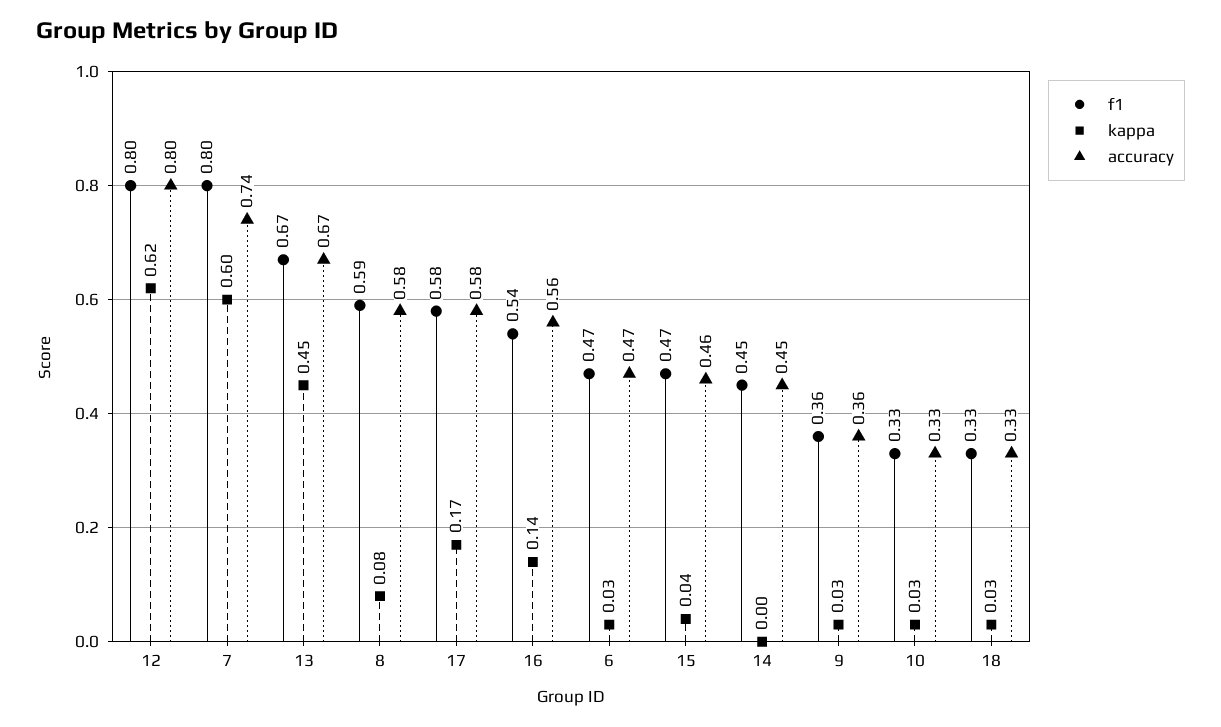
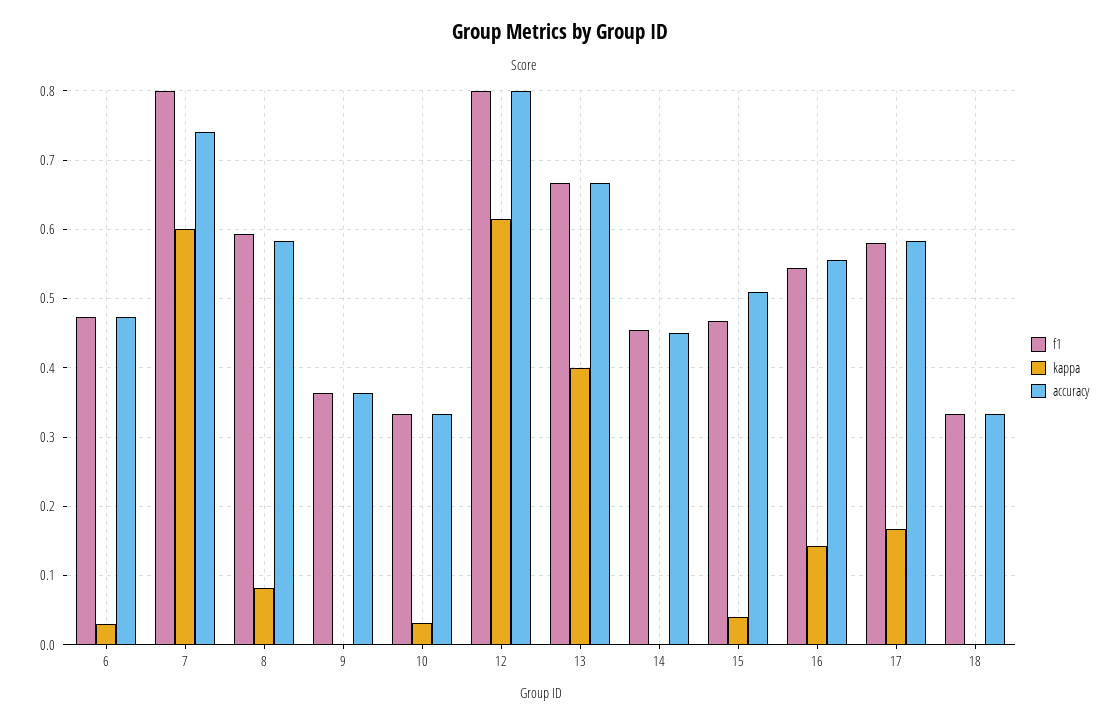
  {
    "f1": {
      "12": 0.8,
      "7": 0.8,
      "13": 0.67,
      "8": 0.59,
      "17": 0.58,
      "16": 0.54,
      "6": 0.47,
      "15": 0.47,
      "14": 0.45,
      "9": 0.36,
      "10": 0.33,
      "18": 0.33
    },
    "kappa": {
      "12": 0.62,
      "7": 0.6,
-     "13": 0.45,
+     "13": 0.4,
      "8": 0.08,
      "17": 0.17,
      "16": 0.14,
      "6": 0.03,
      "15": 0.04,
      "14": 0,
-     "9": 0.03,
+     "9": 0,
      "10": 0.03,
-     "18": 0.03
+     "18": 0
    },
    "accuracy": {
      "12": 0.8,
      "7": 0.74,
      "13": 0.67,
      "8": 0.58,
      "17": 0.58,
      "16": 0.56,
      "6": 0.47,
-     "15": 0.46,
+     "15": 0.51,
      "14": 0.45,
      "9": 0.36,
      "10": 0.33,
      "18": 0.33
    }
  }

